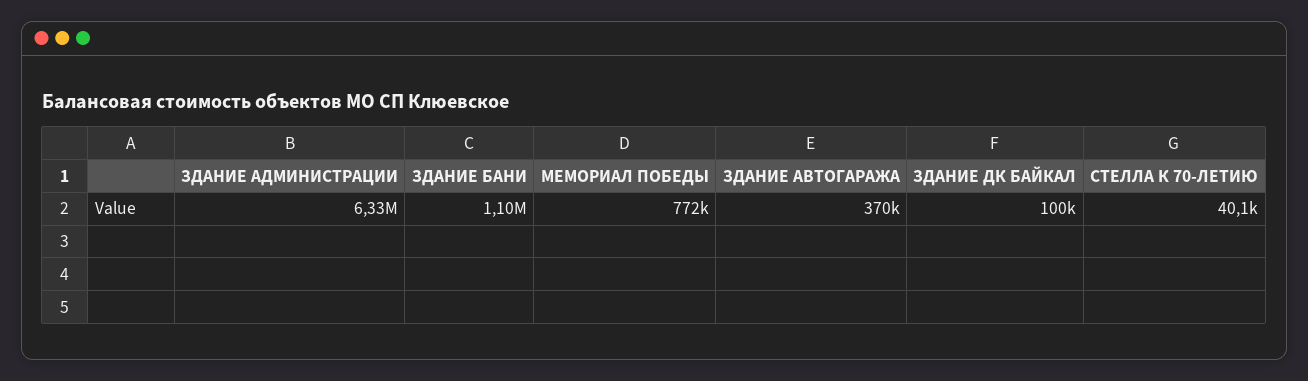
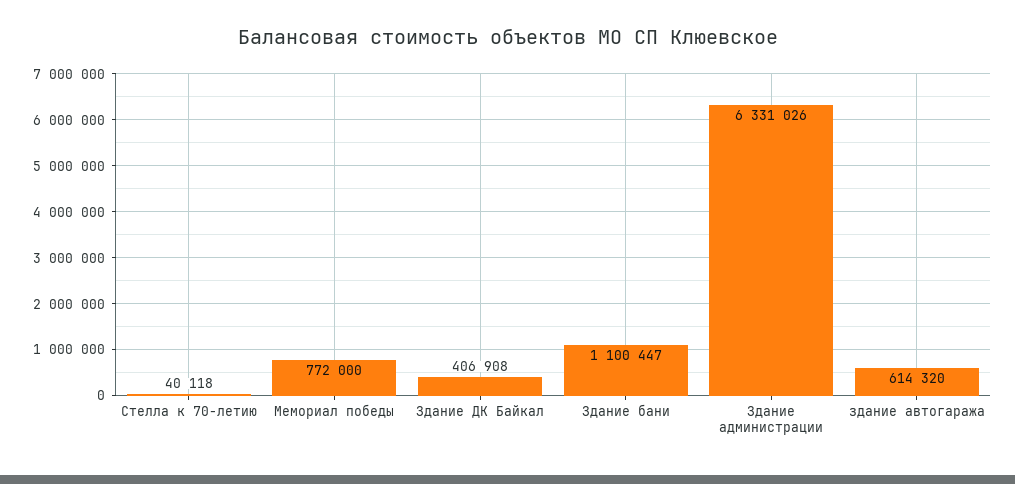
  {
    "ЗДАНИЕ АДМИНИСТРАЦИИ": 6331026,
    "ЗДАНИЕ БАНИ": 1100447,
    "МЕМОРИАЛ ПОБЕДЫ": 772000,
-   "ЗДАНИЕ АВТОГАРАЖА": 370000,
+   "ЗДАНИЕ АВТОГАРАЖА": 614320,
-   "ЗДАНИЕ ДК БАЙКАЛ": 100000,
+   "ЗДАНИЕ ДК БАЙКАЛ": 406908,
    "СТЕЛЛА К 70-ЛЕТИЮ": 40118
  }

